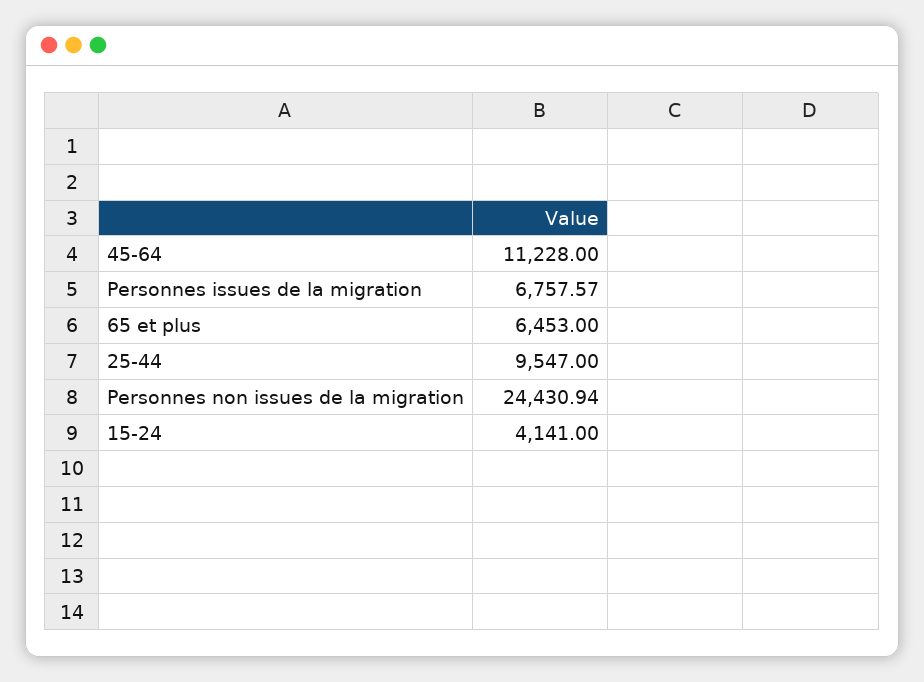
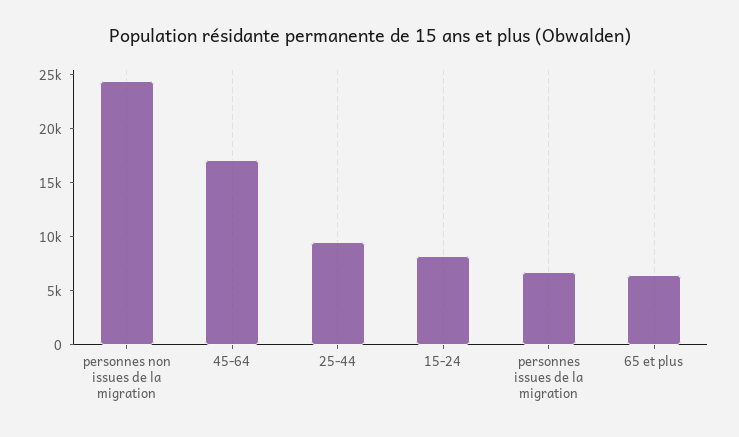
  {
-   "45-64": 11228,
+   "45-64": 17000,
    "Personnes issues de la migration": 6757.57,
    "65 et plus": 6453,
    "25-44": 9547,
    "Personnes non issues de la migration": 24430.94,
-   "15-24": 4141
+   "15-24": 8000
  }

